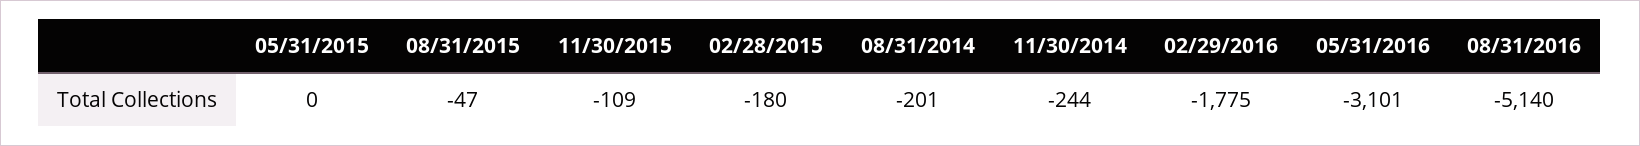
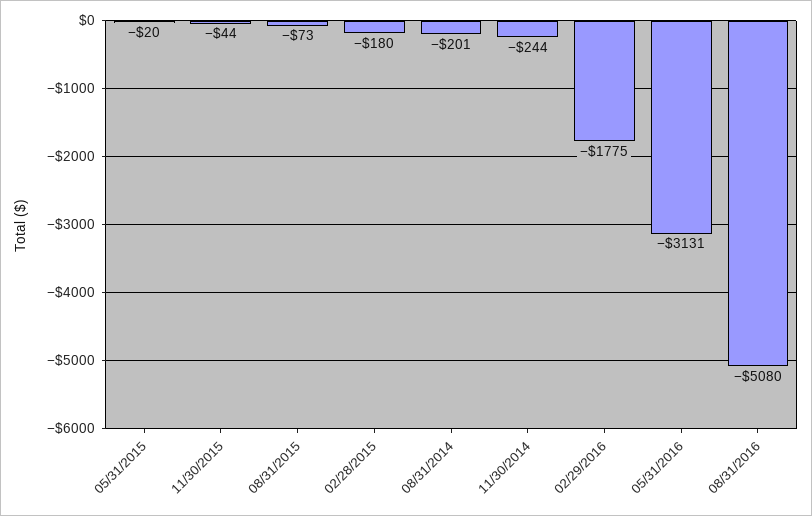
  {
-   "05/31/2015": 0,
+   "05/31/2015": -20,
-   "08/31/2015": -47,
+   "08/31/2015": -73,
-   "11/30/2015": -109,
+   "11/30/2015": -44,
    "02/28/2015": -180,
    "08/31/2014": -201,
    "11/30/2014": -244,
    "02/29/2016": -1775,
-   "05/31/2016": -3101,
+   "05/31/2016": -3131,
-   "08/31/2016": -5140
+   "08/31/2016": -5080
  }

